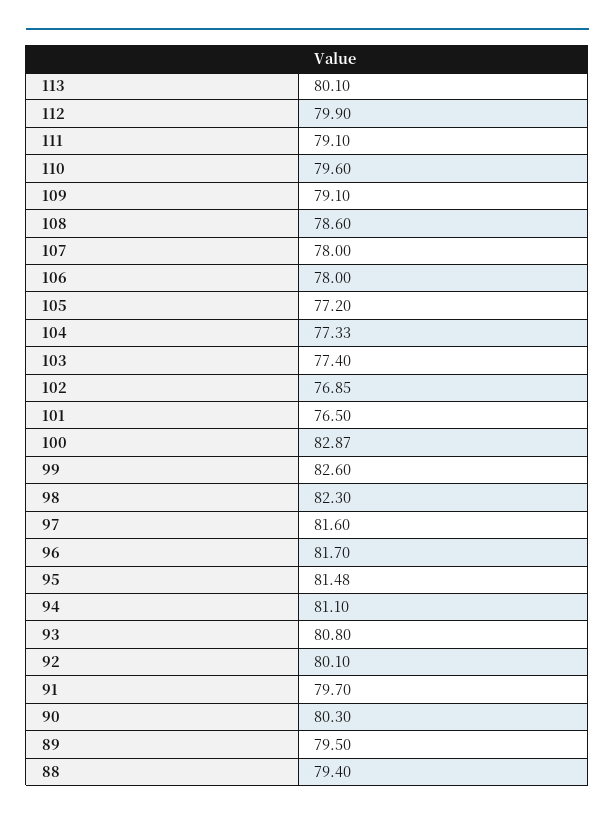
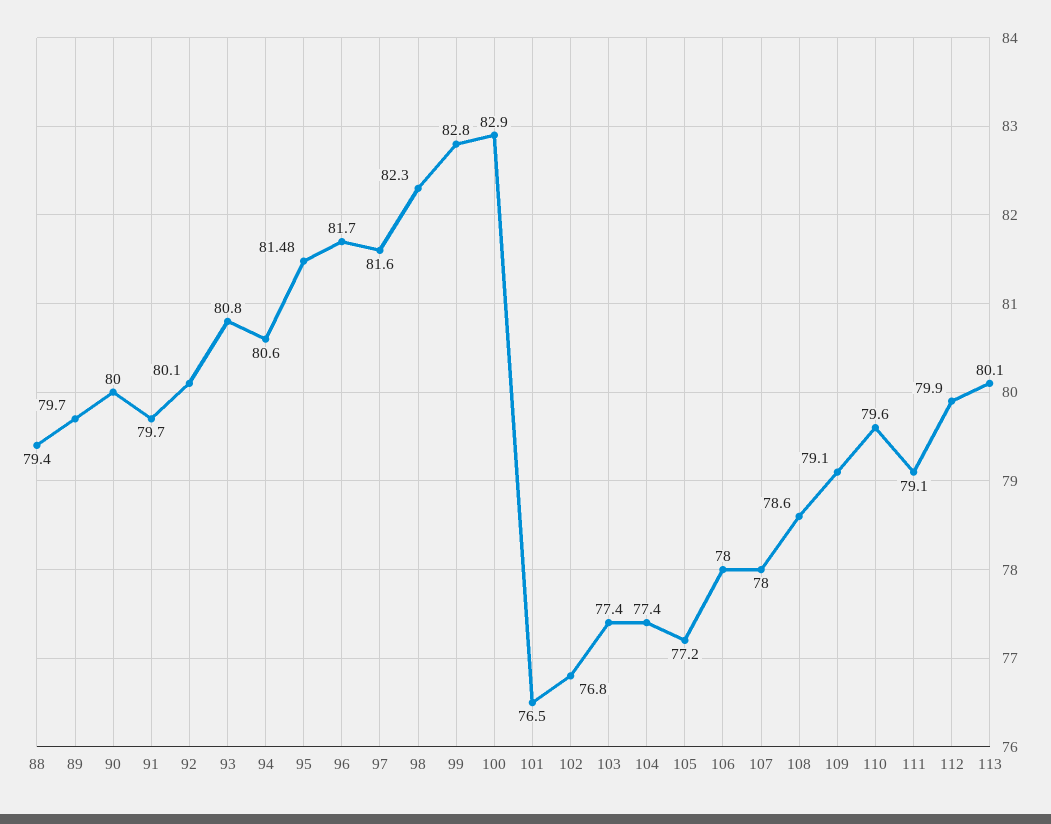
  {
    "113": 80.1,
    "112": 79.9,
    "111": 79.1,
    "110": 79.6,
    "109": 79.1,
    "108": 78.6,
    "107": 78,
    "106": 78,
    "105": 77.2,
-   "104": 77.33,
+   "104": 77.4,
    "103": 77.4,
-   "102": 76.85,
+   "102": 76.8,
    "101": 76.5,
-   "100": 82.87,
+   "100": 82.9,
-   "99": 82.6,
+   "99": 82.8,
    "98": 82.3,
    "97": 81.6,
    "96": 81.7,
    "95": 81.48,
-   "94": 81.1,
+   "94": 80.6,
    "93": 80.8,
    "92": 80.1,
    "91": 79.7,
-   "90": 80.3,
+   "90": 80,
-   "89": 79.5,
+   "89": 79.7,
    "88": 79.4
  }

